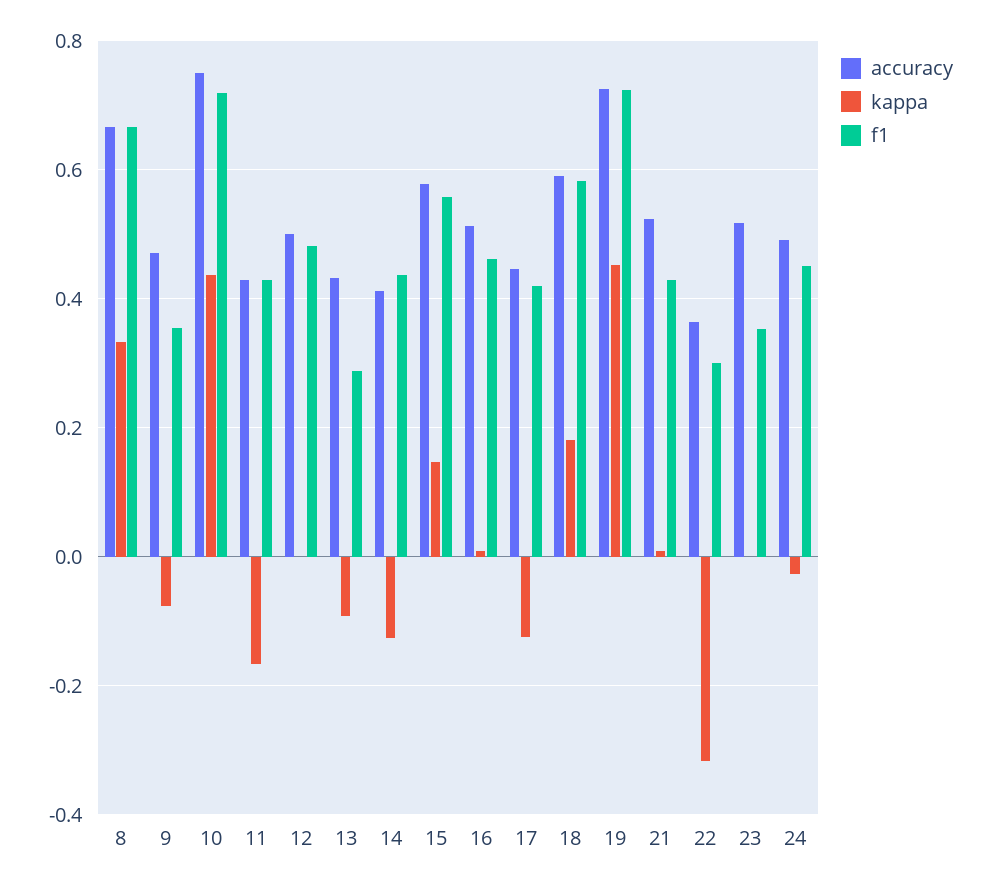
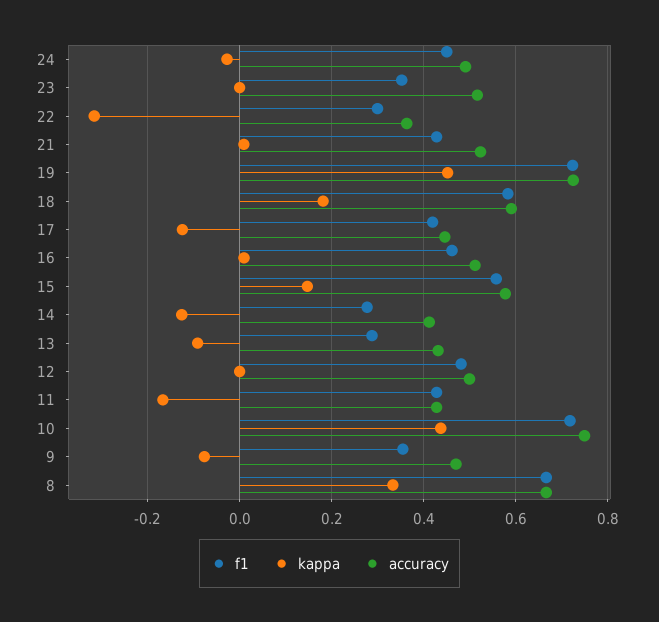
  {
    "accuracy": {
      "8": 0.66,
      "9": 0.48,
      "10": 0.76,
      "11": 0.42,
      "12": 0.5,
      "13": 0.44,
      "14": 0.42,
      "15": 0.58,
      "16": 0.52,
      "17": 0.44,
      "18": 0.6,
      "19": 0.72,
      "21": 0.52,
      "22": 0.36,
      "23": 0.52,
      "24": 0.5
    },
    "kappa": {
      "8": 0.34,
      "9": -0.08,
      "10": 0.44,
      "11": -0.16,
      "12": 0,
      "13": -0.1,
      "14": -0.12,
      "15": 0.14,
      "16": 0,
      "17": -0.12,
      "18": 0.18,
      "19": 0.46,
      "21": 0,
      "22": -0.32,
      "23": 0,
      "24": -0.02
    },
    "f1": {
      "8": 0.66,
      "9": 0.36,
      "10": 0.72,
      "11": 0.42,
      "12": 0.48,
      "13": 0.28,
-     "14": 0.44,
+     "14": 0.28,
      "15": 0.56,
      "16": 0.46,
      "17": 0.42,
      "18": 0.58,
      "19": 0.72,
      "21": 0.42,
      "22": 0.3,
      "23": 0.36,
      "24": 0.46
    }
  }

